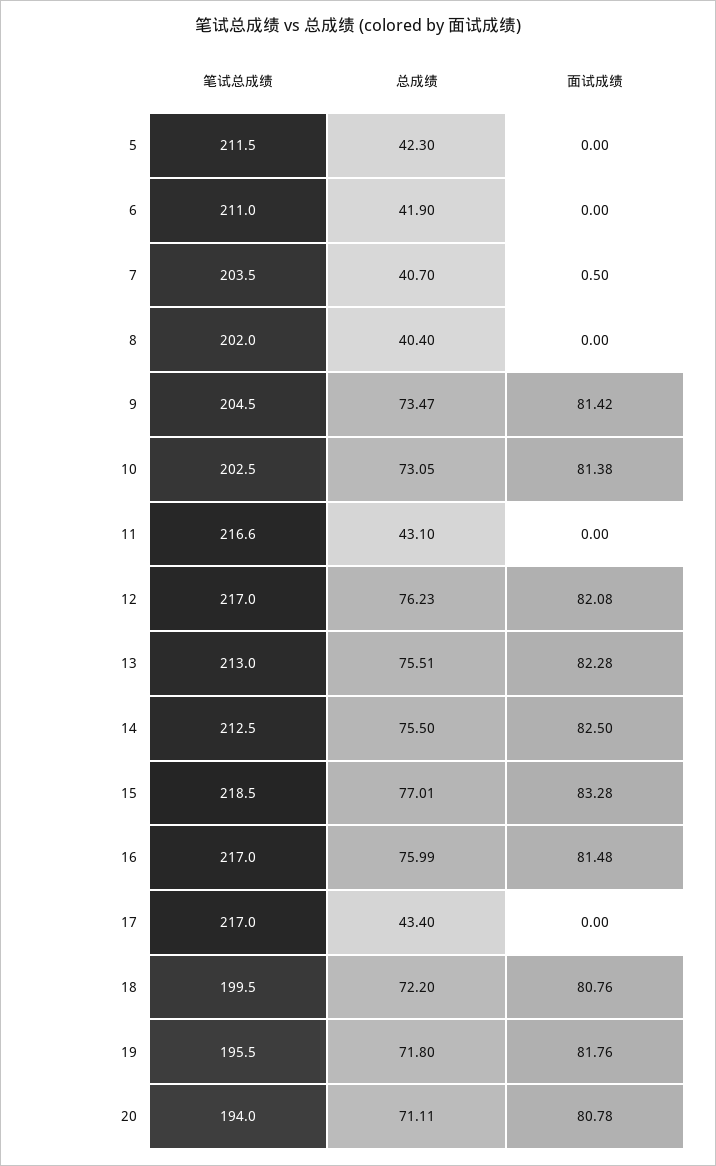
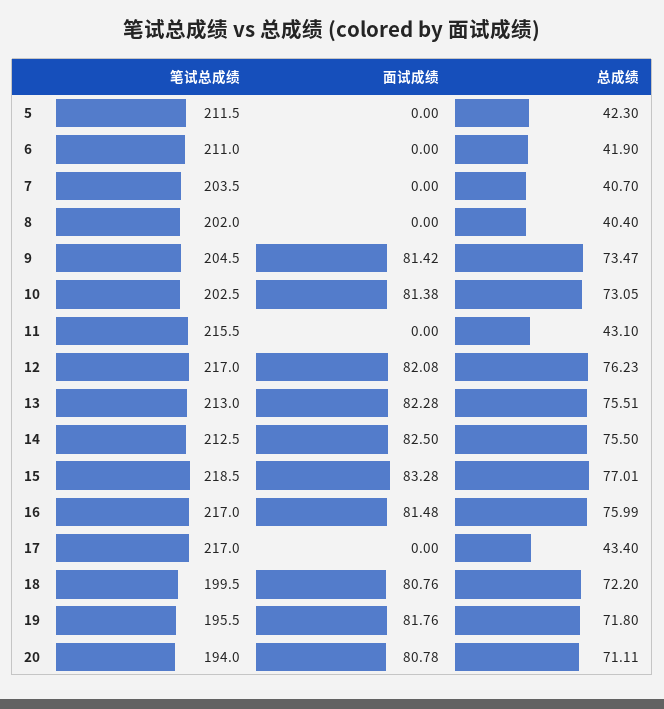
  {
    "笔试总成绩": {
      "5": 211.5,
      "6": 211,
      "7": 203.5,
      "8": 202,
      "9": 204.5,
      "10": 202.5,
-     "11": 216.6,
+     "11": 215.5,
      "12": 217,
      "13": 213,
      "14": 212.5,
      "15": 218.5,
      "16": 217,
      "17": 217,
      "18": 199.5,
      "19": 195.5,
      "20": 194
    },
    "总成绩": {
      "5": 42.3,
      "6": 41.9,
      "7": 40.7,
      "8": 40.4,
      "9": 73.47,
      "10": 73.05,
      "11": 43.1,
      "12": 76.23,
      "13": 75.51,
      "14": 75.5,
      "15": 77.01,
      "16": 75.99,
      "17": 43.4,
      "18": 72.2,
      "19": 71.8,
      "20": 71.11
    },
    "面试成绩": {
      "5": 0,
      "6": 0,
-     "7": 0.5,
+     "7": 0,
      "8": 0,
      "9": 81.42,
      "10": 81.38,
      "11": 0,
      "12": 82.08,
      "13": 82.28,
      "14": 82.5,
      "15": 83.28,
      "16": 81.48,
      "17": 0,
      "18": 80.76,
      "19": 81.76,
      "20": 80.78
    }
  }

